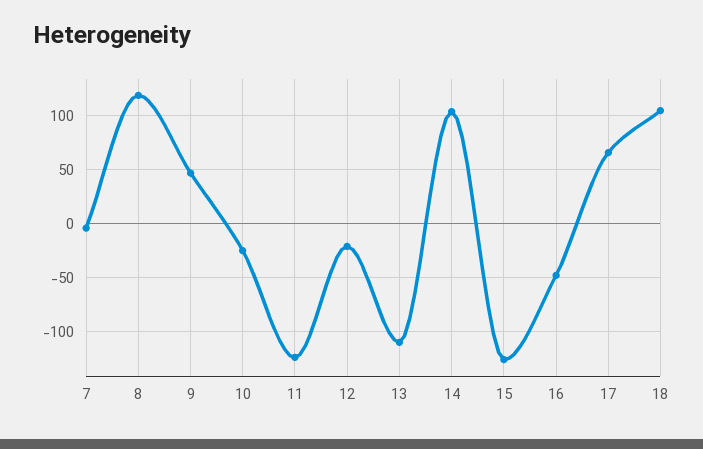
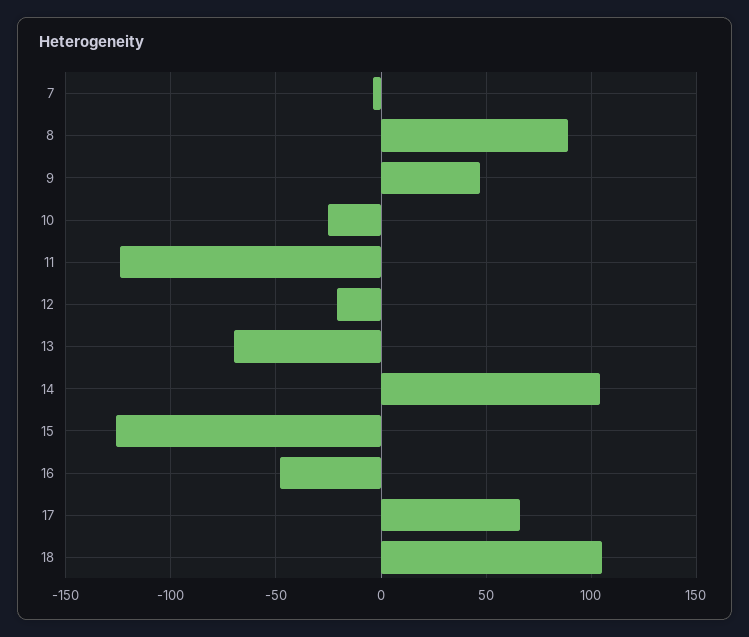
  {
    "7": -5,
-   "8": 120,
+   "8": 90,
    "9": 45,
    "10": -25,
    "11": -125,
    "12": -20,
-   "13": -110,
+   "13": -70,
    "14": 105,
    "15": -125,
    "16": -50,
    "17": 65,
    "18": 105
  }

